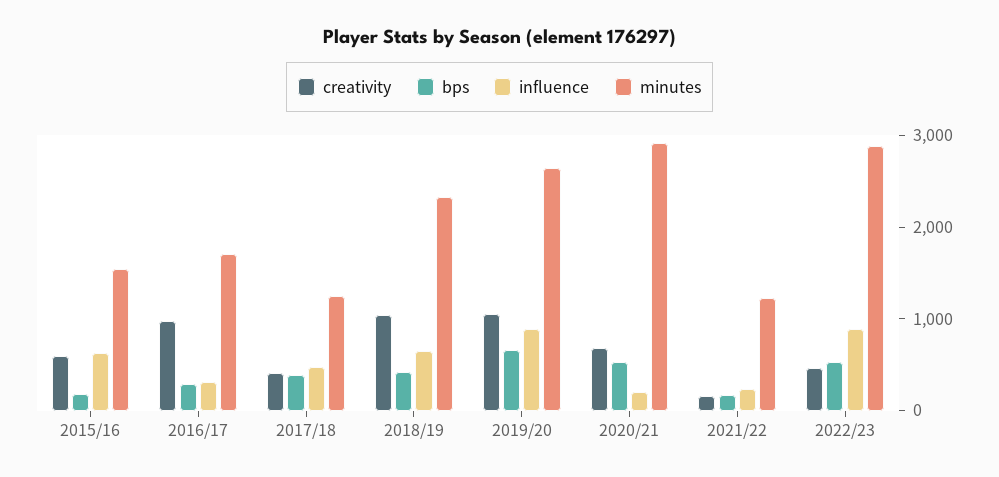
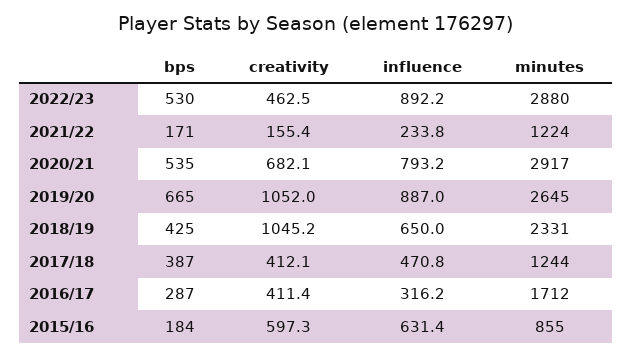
  {
    "creativity": {
      "2015/16": 597.3,
-     "2016/17": 1000,
+     "2016/17": 411.4,
      "2017/18": 412.1,
      "2018/19": 1045.2,
      "2019/20": 1052,
      "2020/21": 682.1,
      "2021/22": 155.4,
      "2022/23": 462.5
    },
    "bps": {
      "2015/16": 184,
      "2016/17": 287,
      "2017/18": 387,
      "2018/19": 425,
      "2019/20": 665,
      "2020/21": 535,
      "2021/22": 171,
      "2022/23": 530
    },
    "influence": {
      "2015/16": 631.4,
      "2016/17": 316.2,
      "2017/18": 470.8,
      "2018/19": 650,
      "2019/20": 887,
-     "2020/21": 200,
+     "2020/21": 793.2,
      "2021/22": 233.8,
      "2022/23": 892.2
    },
    "minutes": {
-     "2015/16": 1600,
+     "2015/16": 855,
      "2016/17": 1712,
      "2017/18": 1244,
      "2018/19": 2331,
      "2019/20": 2645,
      "2020/21": 2917,
      "2021/22": 1224,
      "2022/23": 2880
    }
  }

